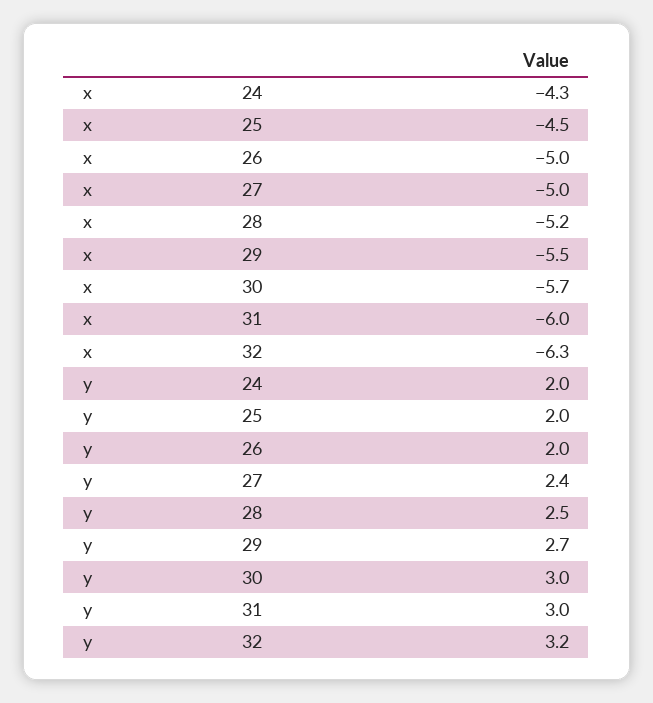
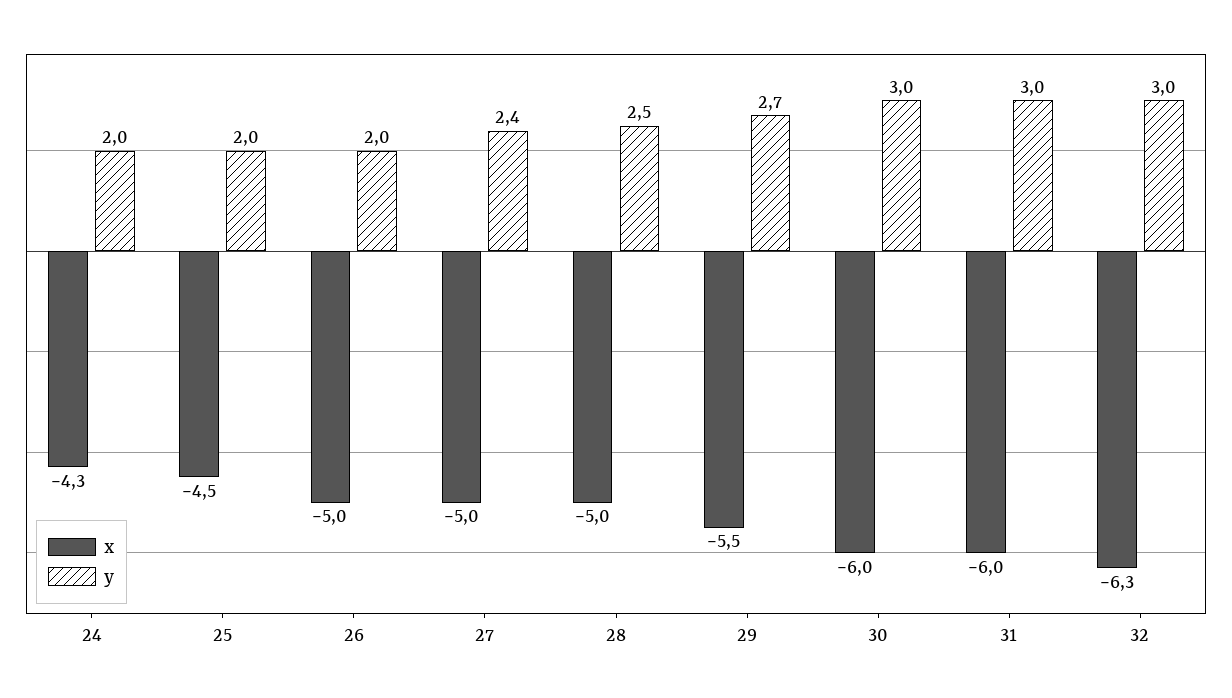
  {
    "x": {
      "24": -4.3,
      "25": -4.5,
      "26": -5,
      "27": -5,
-     "28": -5.2,
+     "28": -5,
      "29": -5.5,
-     "30": -5.7,
+     "30": -6,
      "31": -6,
      "32": -6.3
    },
    "y": {
      "24": 2,
      "25": 2,
      "26": 2,
      "27": 2.4,
      "28": 2.5,
      "29": 2.7,
      "30": 3,
      "31": 3,
-     "32": 3.2
+     "32": 3
    }
  }

